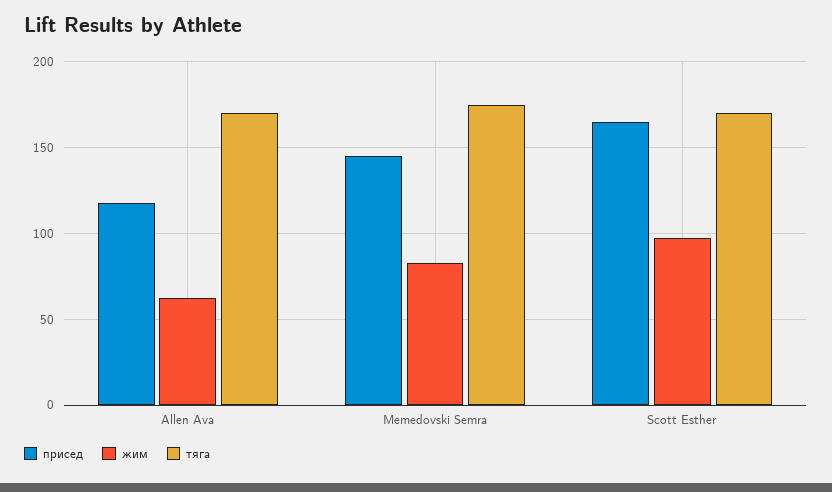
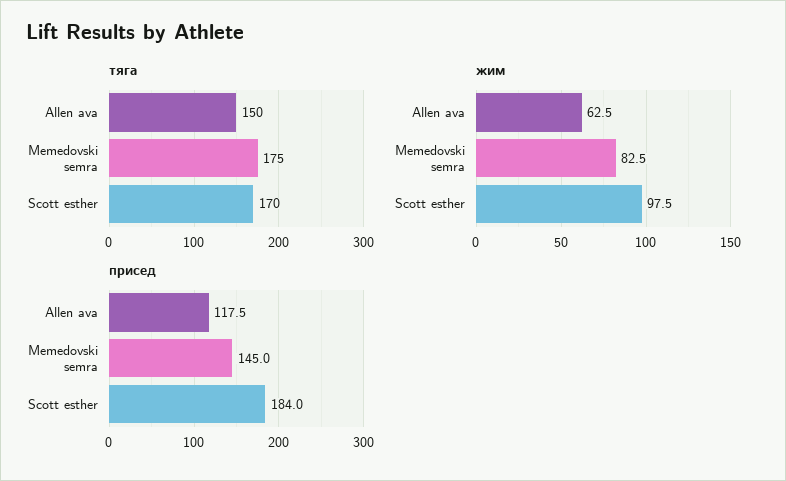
  {
    "присед": {
      "Allen Ava": 117.5,
      "Memedovski Semra": 145,
-     "Scott Esther": 165
+     "Scott Esther": 184
    },
    "жим": {
      "Allen Ava": 62.5,
      "Memedovski Semra": 82.5,
      "Scott Esther": 97.5
    },
    "тяга": {
-     "Allen Ava": 170,
+     "Allen Ava": 150,
      "Memedovski Semra": 175,
      "Scott Esther": 170
    }
  }

